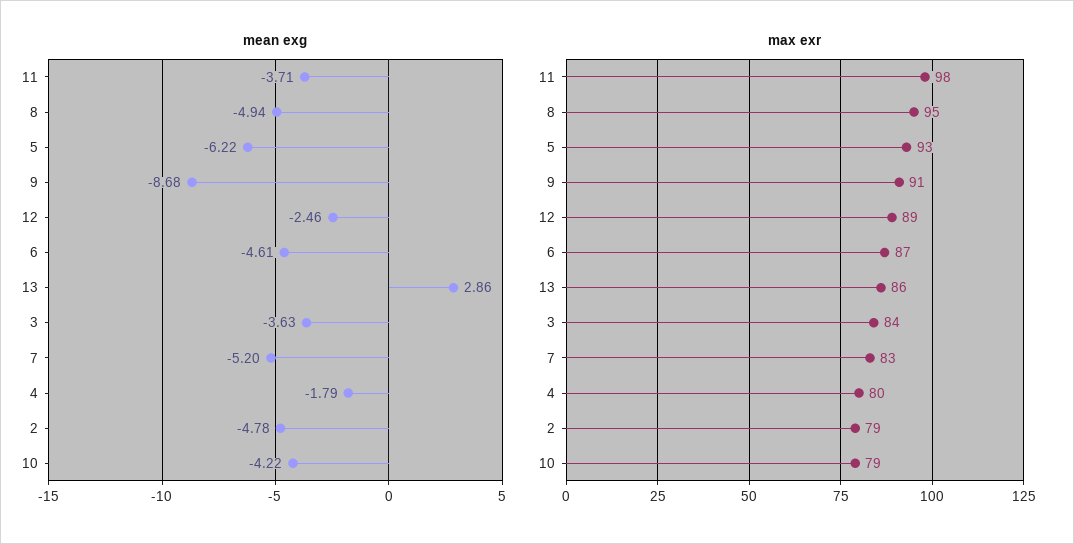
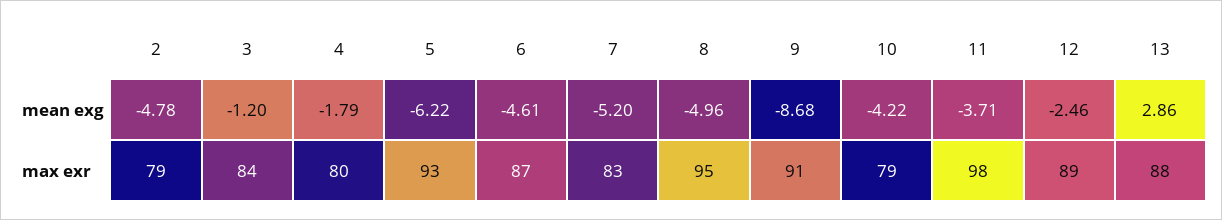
  {
    "mean exg": {
      "11": -3.71,
-     "8": -4.94,
+     "8": -4.96,
      "5": -6.22,
      "9": -8.68,
      "12": -2.46,
      "6": -4.61,
      "13": 2.86,
-     "3": -3.63,
+     "3": -1.2,
      "7": -5.2,
      "4": -1.79,
      "2": -4.78,
      "10": -4.22
    },
    "max exr": {
      "11": 98,
      "8": 95,
      "5": 93,
      "9": 91,
      "12": 89,
      "6": 87,
-     "13": 86,
+     "13": 88,
      "3": 84,
      "7": 83,
      "4": 80,
      "2": 79,
      "10": 79
    }
  }

